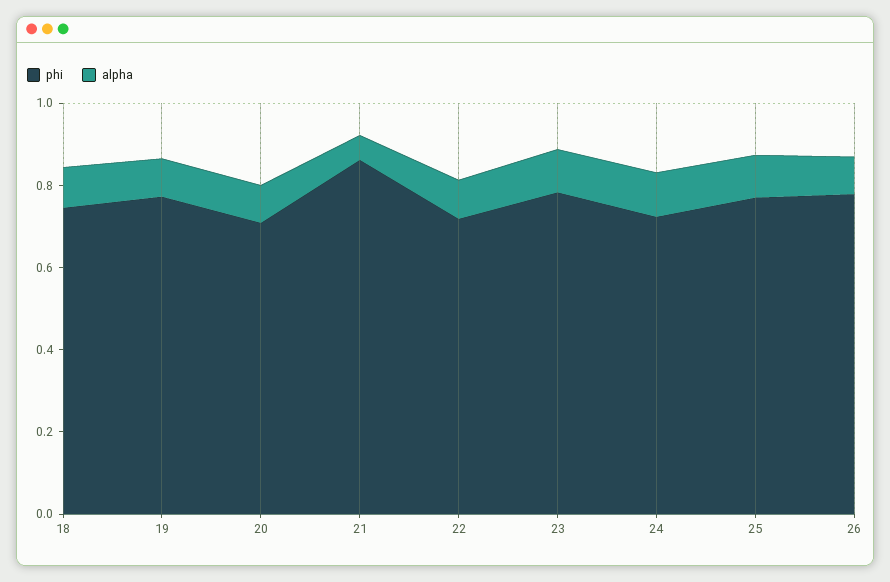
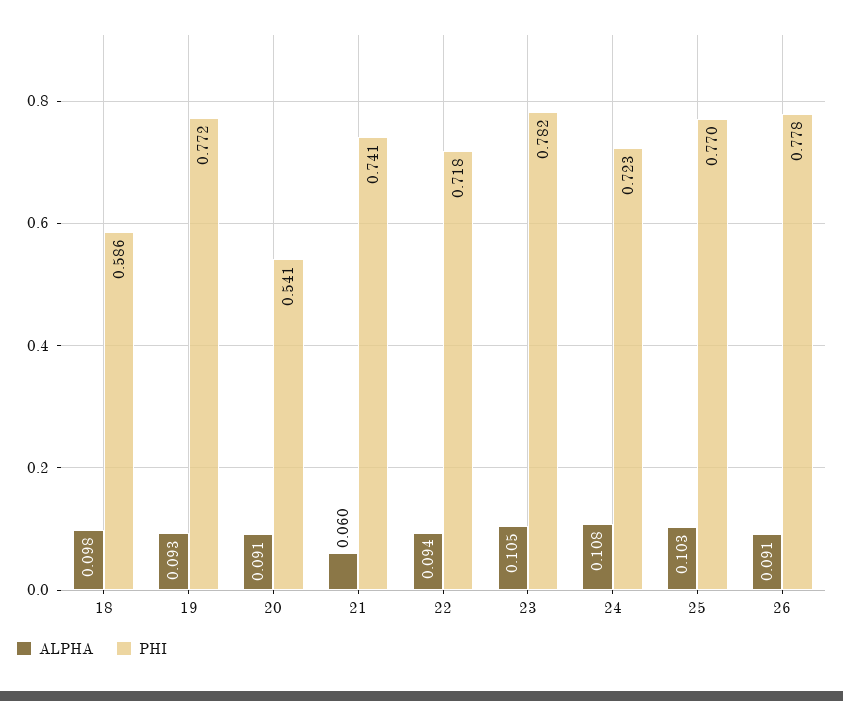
  {
    "phi": {
-     "18": 0.75,
+     "18": 0.586,
      "19": 0.772,
-     "20": 0.7,
+     "20": 0.541,
-     "21": 0.85,
+     "21": 0.741,
      "22": 0.718,
      "23": 0.782,
      "24": 0.723,
      "25": 0.77,
      "26": 0.778
    },
    "alpha": {
      "18": 0.098,
      "19": 0.093,
      "20": 0.091,
      "21": 0.06,
      "22": 0.094,
      "23": 0.105,
      "24": 0.108,
      "25": 0.103,
      "26": 0.091
    }
  }

